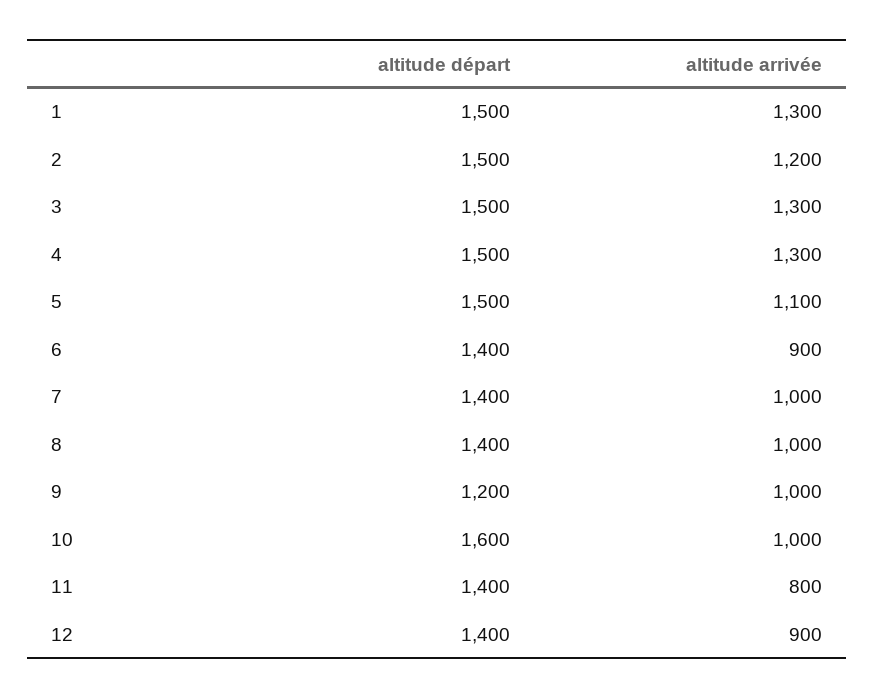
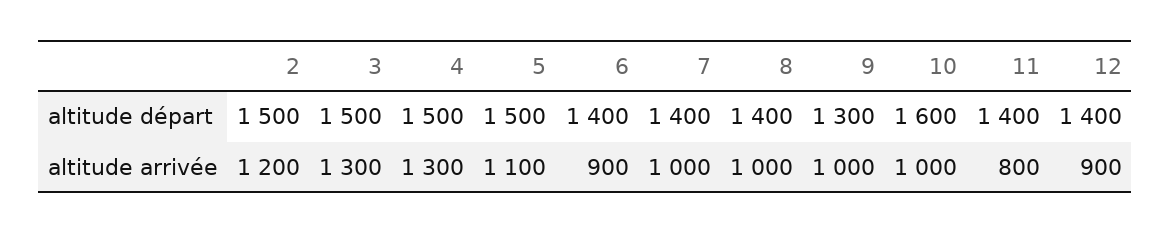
  {
    "altitude départ": {
-     "1": 1500,
      "2": 1500,
      "3": 1500,
      "4": 1500,
      "5": 1500,
      "6": 1400,
      "7": 1400,
      "8": 1400,
-     "9": 1200,
+     "9": 1300,
      "10": 1600,
      "11": 1400,
      "12": 1400
    },
    "altitude arrivée": {
-     "1": 1300,
      "2": 1200,
      "3": 1300,
      "4": 1300,
      "5": 1100,
      "6": 900,
      "7": 1000,
      "8": 1000,
      "9": 1000,
      "10": 1000,
      "11": 800,
      "12": 900
    }
  }

